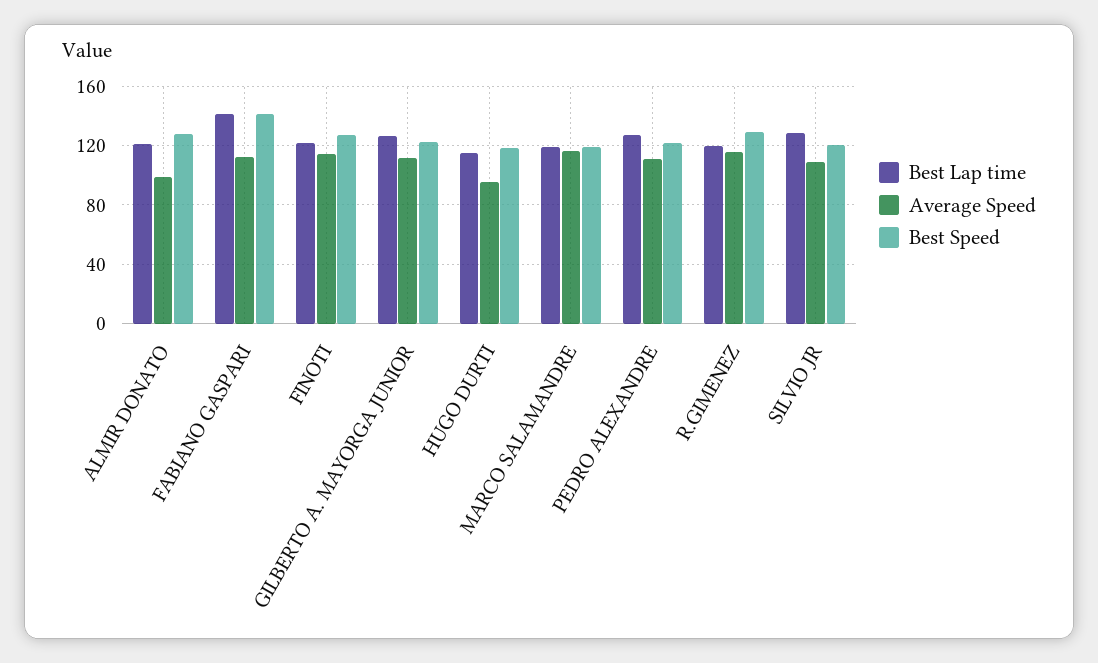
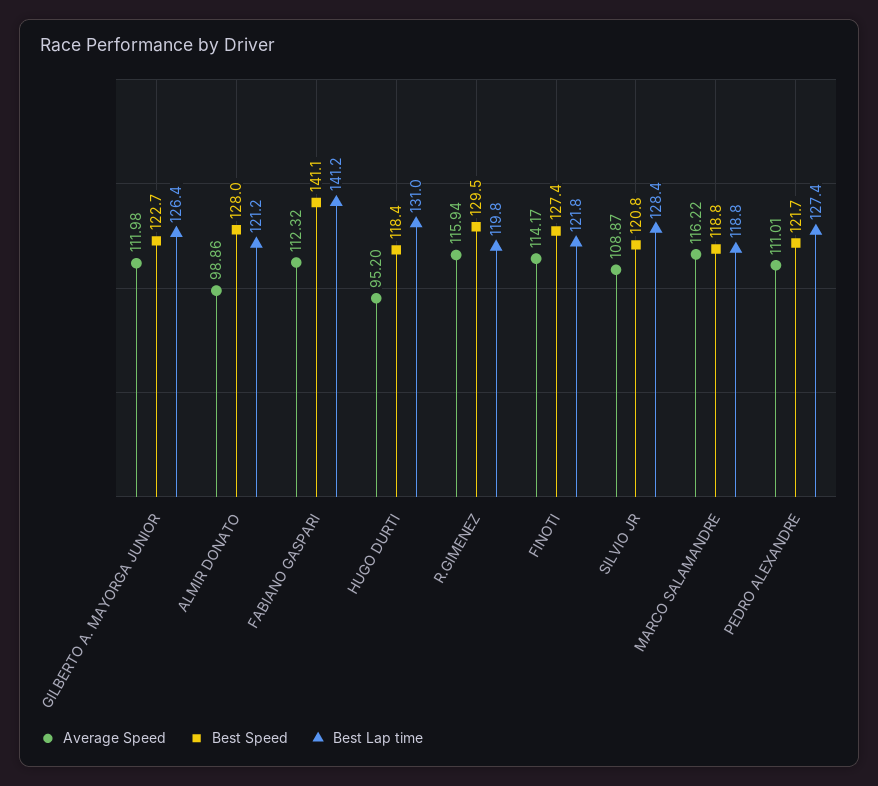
  {
    "Best Lap time": {
      "ALMIR DONATO": 121.2,
      "FABIANO GASPARI": 141.2,
      "FINOTI": 121.8,
      "GILBERTO A. MAYORGA JUNIOR": 126.4,
-     "HUGO DURTI": 115,
+     "HUGO DURTI": 131,
      "MARCO SALAMANDRE": 118.8,
      "PEDRO ALEXANDRE": 127.4,
      "R.GIMENEZ": 119.8,
      "SILVIO JR": 128.4
    },
    "Average Speed": {
      "ALMIR DONATO": 98.86,
      "FABIANO GASPARI": 112.32,
      "FINOTI": 114.17,
      "GILBERTO A. MAYORGA JUNIOR": 111.98,
      "HUGO DURTI": 95.2,
      "MARCO SALAMANDRE": 116.22,
      "PEDRO ALEXANDRE": 111.01,
      "R.GIMENEZ": 115.94,
      "SILVIO JR": 108.87
    },
    "Best Speed": {
      "ALMIR DONATO": 128,
      "FABIANO GASPARI": 141.1,
      "FINOTI": 127.4,
      "GILBERTO A. MAYORGA JUNIOR": 122.7,
      "HUGO DURTI": 118.4,
      "MARCO SALAMANDRE": 118.8,
      "PEDRO ALEXANDRE": 121.7,
      "R.GIMENEZ": 129.5,
      "SILVIO JR": 120.8
    }
  }

